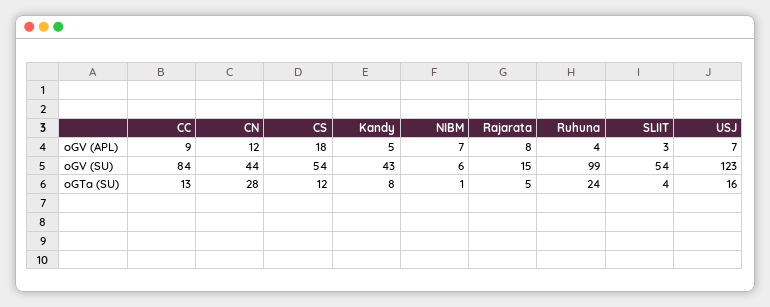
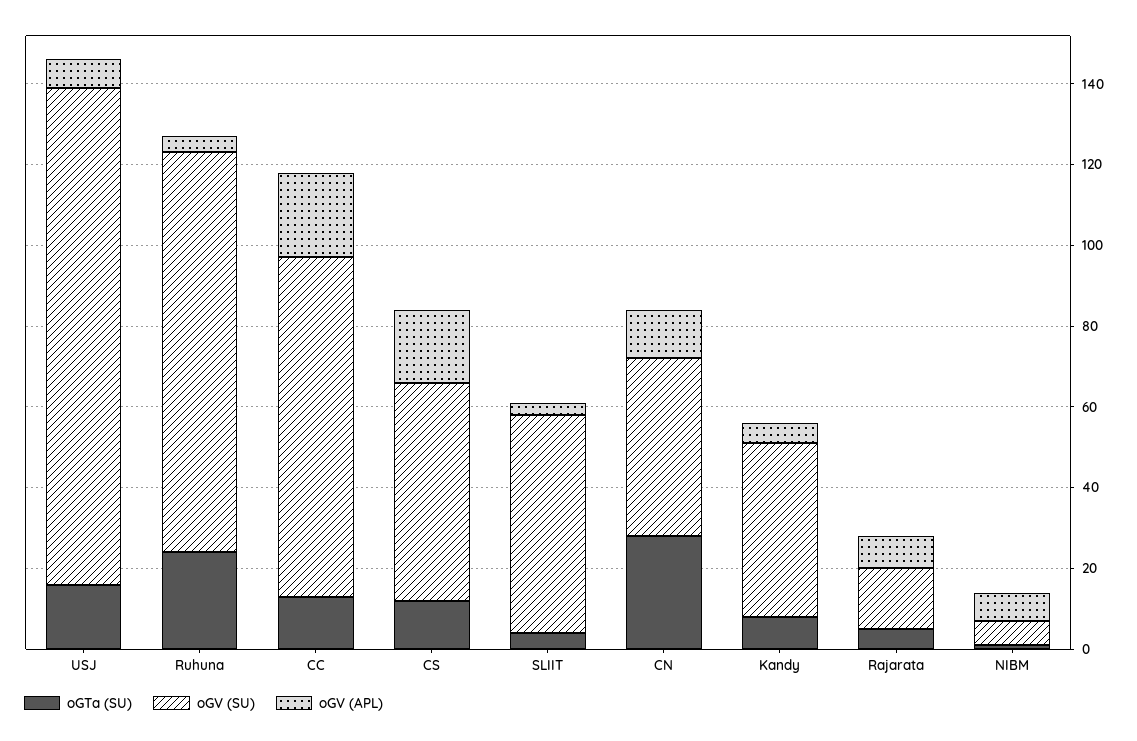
  {
    "oGV (APL)": {
-     "CC": 9,
+     "CC": 20,
      "CN": 12,
      "CS": 18,
      "Kandy": 5,
      "NIBM": 7,
      "Rajarata": 8,
      "Ruhuna": 4,
      "SLIIT": 3,
      "USJ": 7
    },
    "oGV (SU)": {
      "CC": 84,
      "CN": 44,
      "CS": 54,
      "Kandy": 43,
      "NIBM": 6,
      "Rajarata": 15,
      "Ruhuna": 99,
      "SLIIT": 54,
      "USJ": 123
    },
    "oGTa (SU)": {
      "CC": 13,
      "CN": 28,
      "CS": 12,
      "Kandy": 8,
      "NIBM": 1,
      "Rajarata": 5,
      "Ruhuna": 24,
      "SLIIT": 4,
      "USJ": 16
    }
  }

